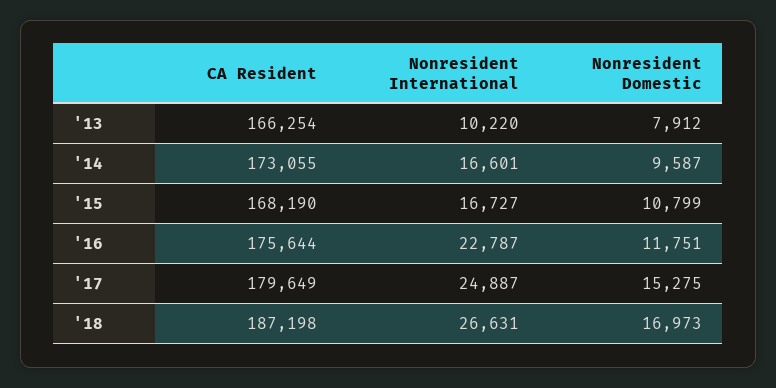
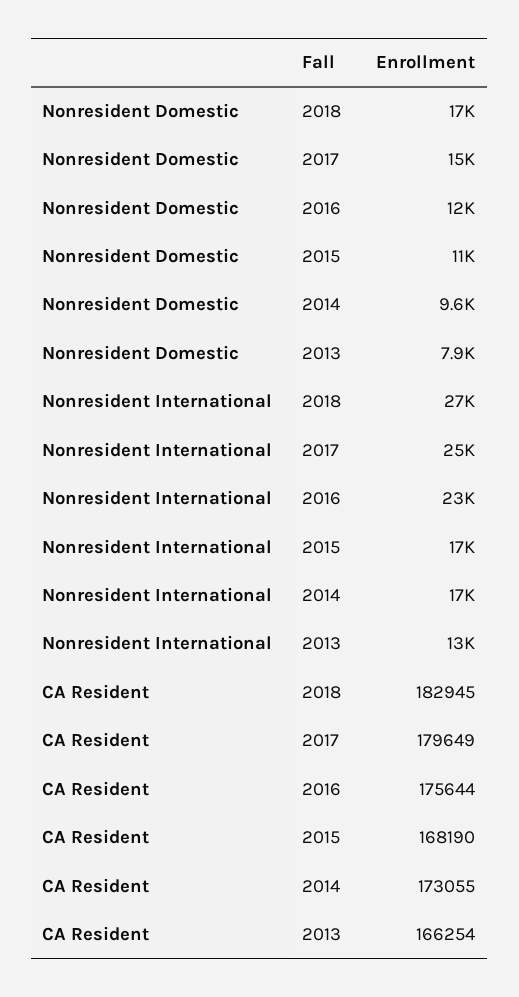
  {
    "CA Resident": {
      "'13": 166254,
      "'14": 173055,
      "'15": 168190,
      "'16": 175644,
      "'17": 179649,
-     "'18": 187198
+     "'18": 182945
    },
    "Nonresident International": {
-     "'13": 10220,
+     "'13": 13000,
      "'14": 16601,
      "'15": 16727,
      "'16": 22787,
      "'17": 24887,
      "'18": 26631
    },
    "Nonresident Domestic": {
      "'13": 7912,
      "'14": 9587,
      "'15": 10799,
      "'16": 11751,
      "'17": 15275,
      "'18": 16973
    }
  }

